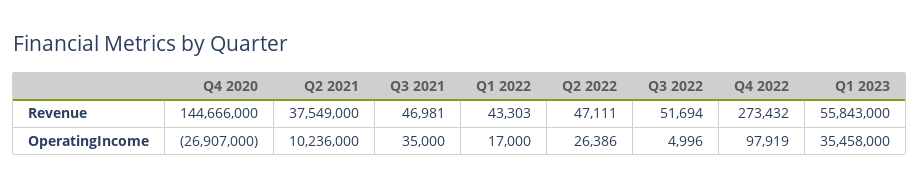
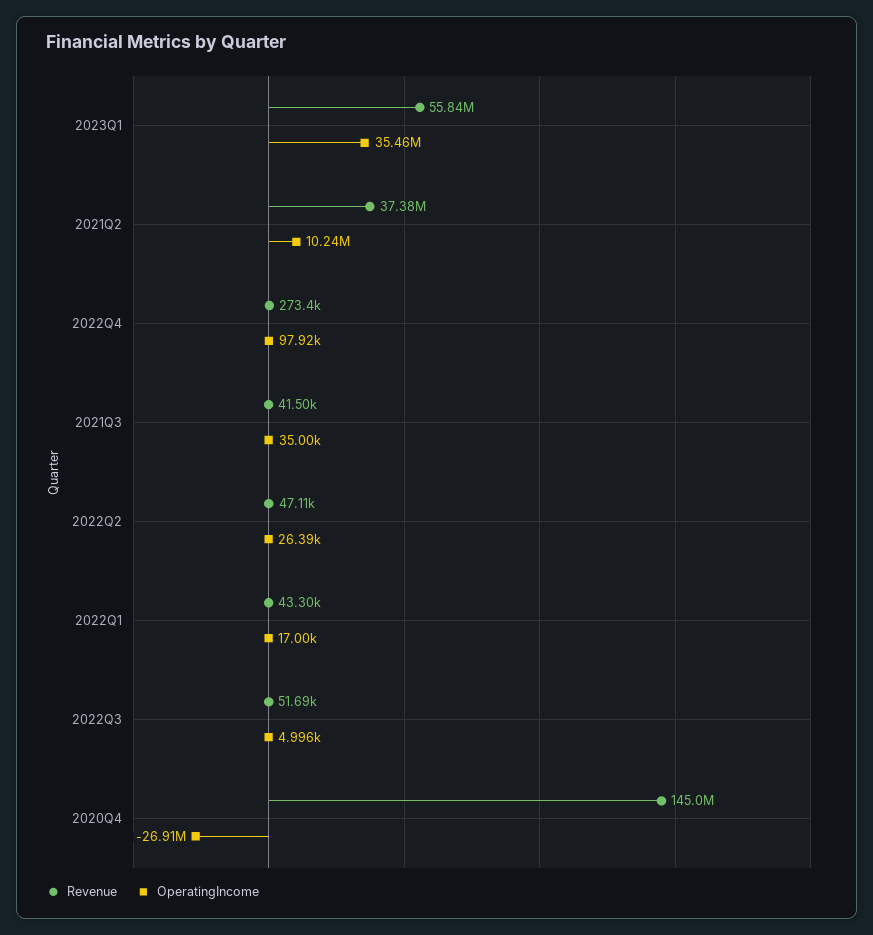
  {
    "Revenue": {
-     "Q4 2020": 144666000,
+     "Q4 2020": 145000000,
-     "Q2 2021": 37549000,
+     "Q2 2021": 37380000,
-     "Q3 2021": 46981,
+     "Q3 2021": 41500,
      "Q1 2022": 43303,
      "Q2 2022": 47111,
      "Q3 2022": 51694,
      "Q4 2022": 273432,
      "Q1 2023": 55843000
    },
    "OperatingIncome": {
      "Q4 2020": -26907000,
      "Q2 2021": 10236000,
      "Q3 2021": 35000,
      "Q1 2022": 17000,
      "Q2 2022": 26386,
      "Q3 2022": 4996,
      "Q4 2022": 97919,
      "Q1 2023": 35458000
    }
  }

